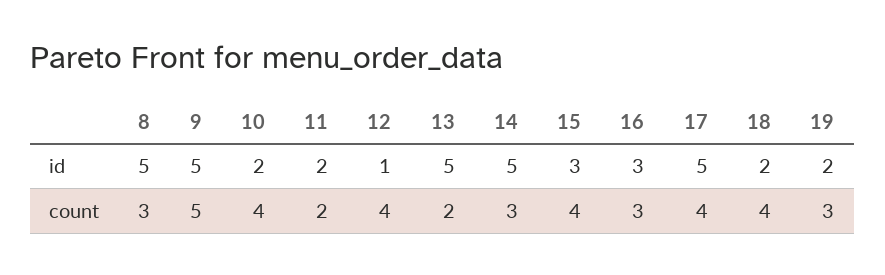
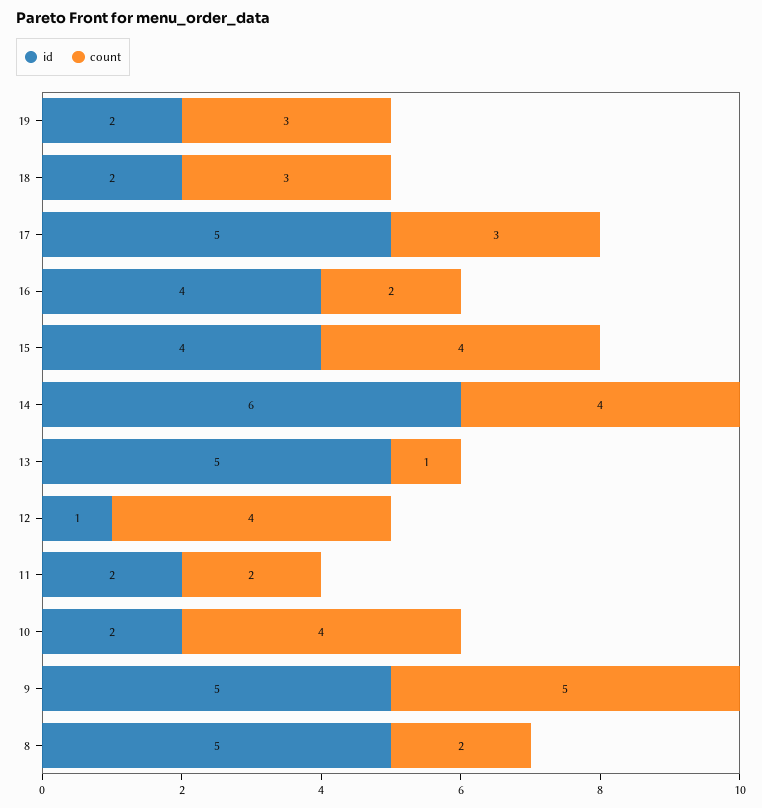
  {
    "id": {
      "8": 5,
      "9": 5,
      "10": 2,
      "11": 2,
      "12": 1,
      "13": 5,
-     "14": 5,
+     "14": 6,
-     "15": 3,
+     "15": 4,
-     "16": 3,
+     "16": 4,
      "17": 5,
      "18": 2,
      "19": 2
    },
    "count": {
-     "8": 3,
+     "8": 2,
      "9": 5,
      "10": 4,
      "11": 2,
      "12": 4,
-     "13": 2,
+     "13": 1,
-     "14": 3,
+     "14": 4,
      "15": 4,
-     "16": 3,
+     "16": 2,
-     "17": 4,
+     "17": 3,
-     "18": 4,
+     "18": 3,
      "19": 3
    }
  }

